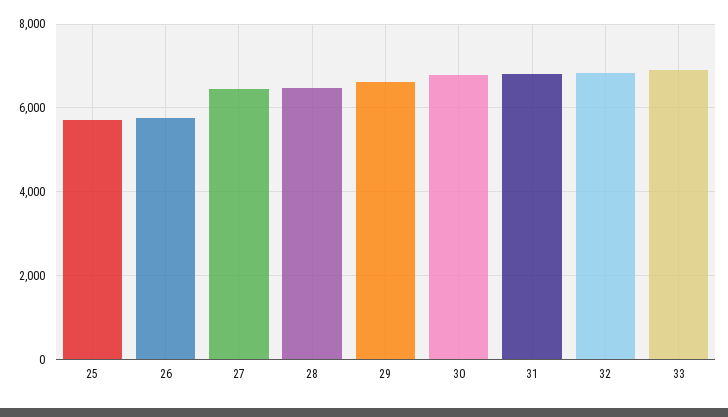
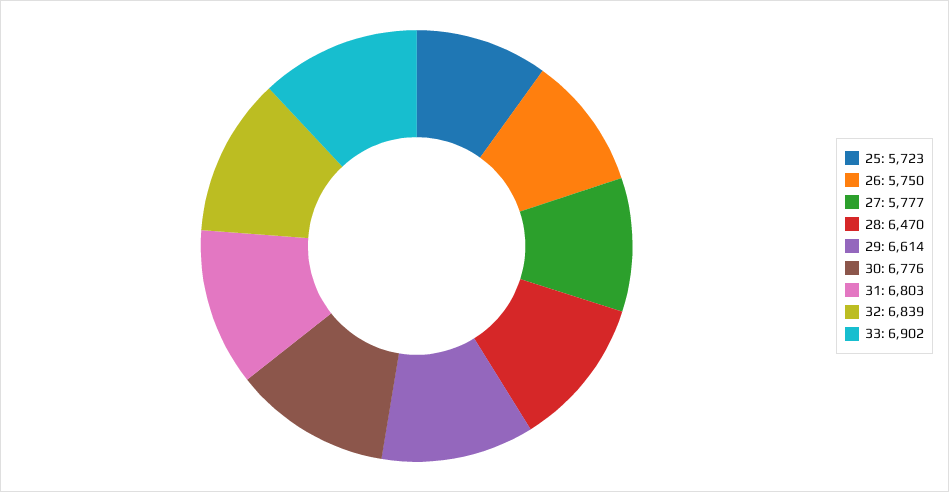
  {
    "25": 5723,
    "26": 5750,
-   "27": 6400,
+   "27": 5777,
    "28": 6470,
    "29": 6614,
    "30": 6776,
    "31": 6803,
    "32": 6839,
    "33": 6902
  }

